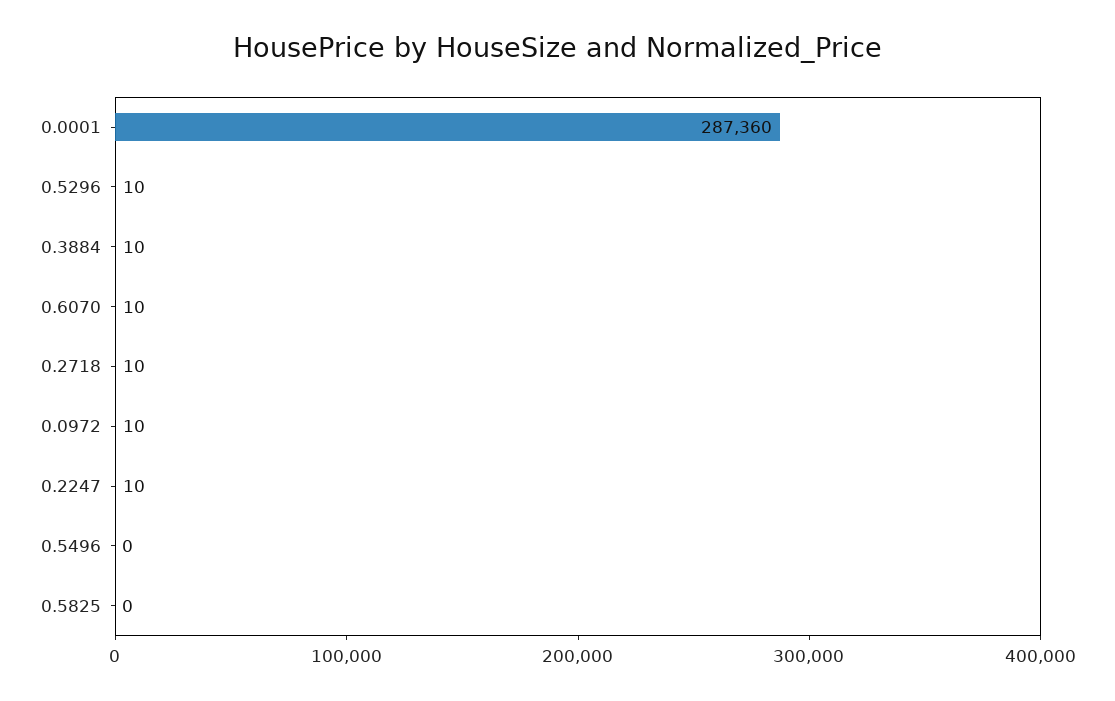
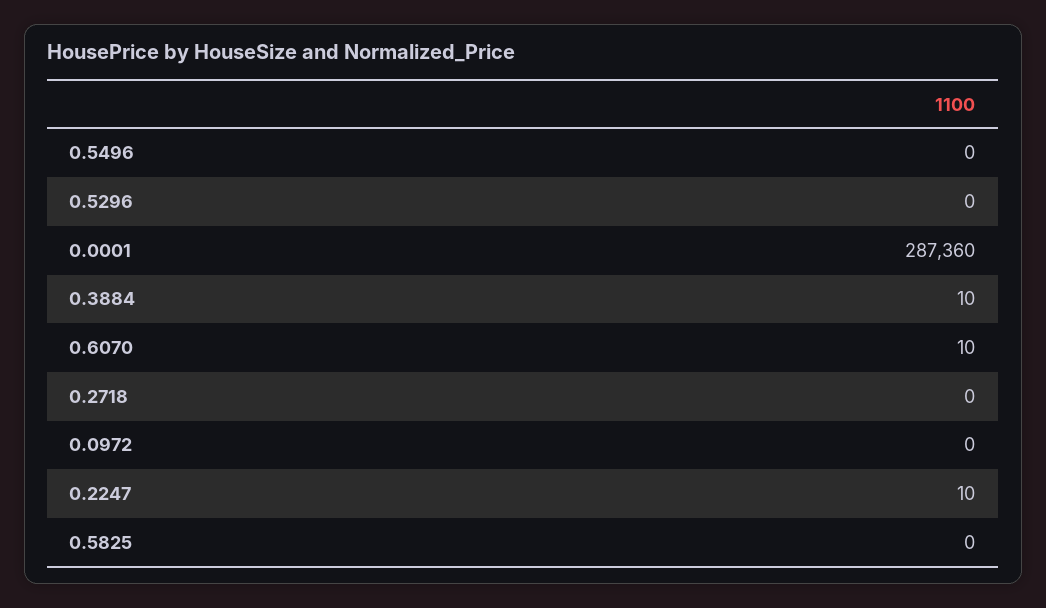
  {
    "0.0001": 287360,
-   "0.5296": 10,
+   "0.5296": 0,
    "0.3884": 10,
    "0.6070": 10,
-   "0.2718": 10,
+   "0.2718": 0,
-   "0.0972": 10,
+   "0.0972": 0,
    "0.2247": 10,
    "0.5496": 0,
    "0.5825": 0
  }

